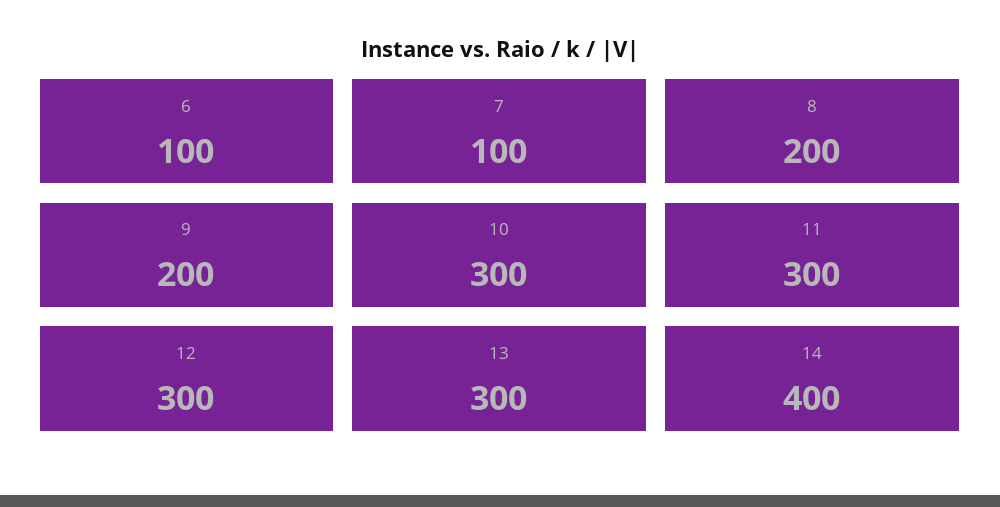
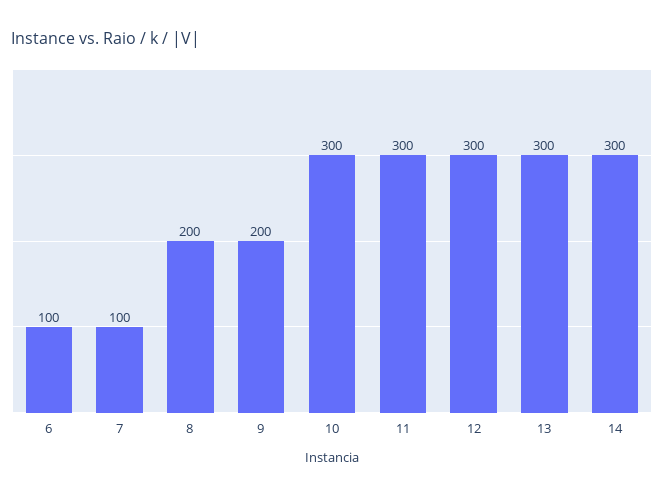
  {
    "6": 100,
    "7": 100,
    "8": 200,
    "9": 200,
    "10": 300,
    "11": 300,
    "12": 300,
    "13": 300,
-   "14": 400
+   "14": 300
  }

